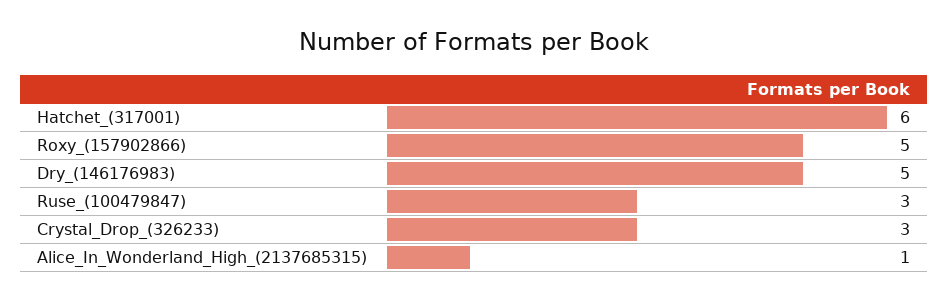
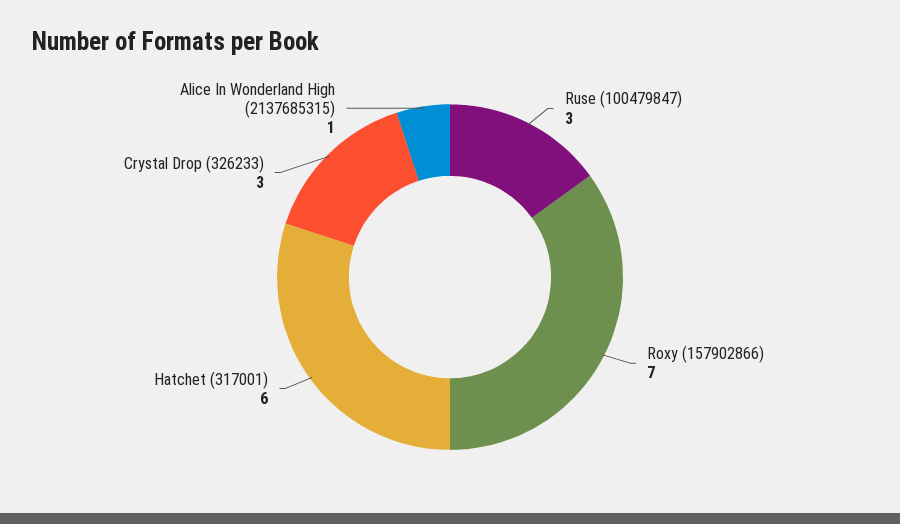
  {
    "Hatchet_(317001)": 6,
-   "Roxy_(157902866)": 5,
+   "Roxy_(157902866)": 7,
-   "Dry_(146176983)": 5,
    "Ruse_(100479847)": 3,
    "Crystal_Drop_(326233)": 3,
    "Alice_In_Wonderland_High_(2137685315)": 1
  }

